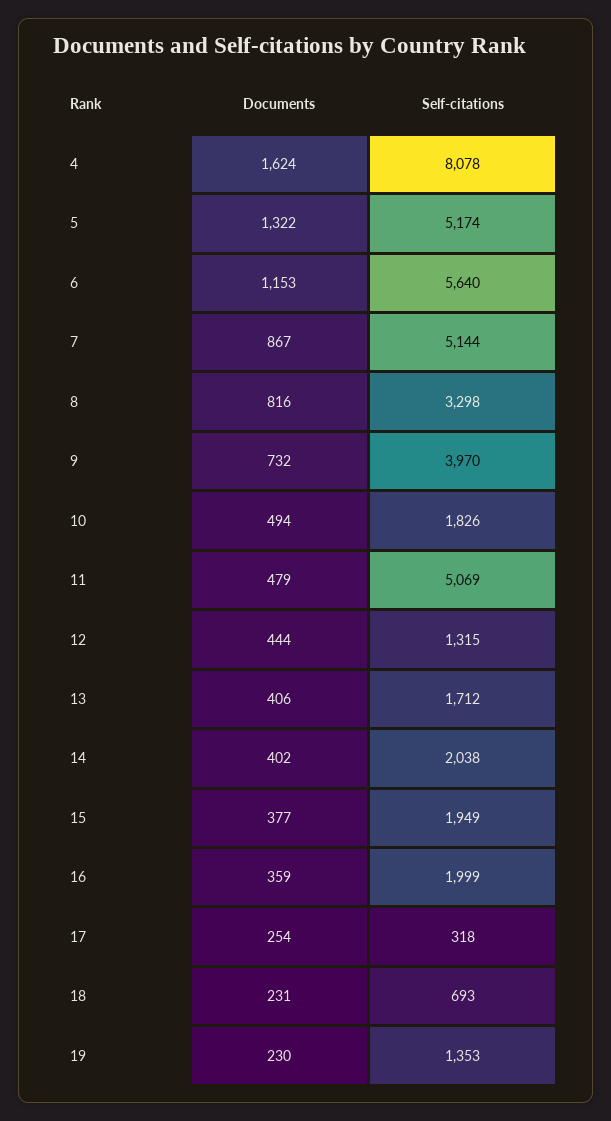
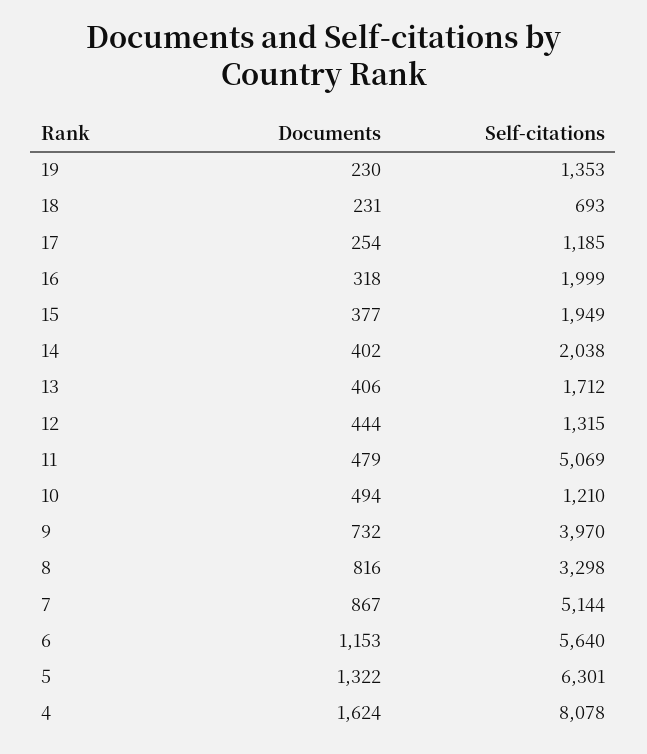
  {
    "Documents": {
      "4": 1624,
      "5": 1322,
      "6": 1153,
      "7": 867,
      "8": 816,
      "9": 732,
      "10": 494,
      "11": 479,
      "12": 444,
      "13": 406,
      "14": 402,
      "15": 377,
-     "16": 359,
+     "16": 318,
      "17": 254,
      "18": 231,
      "19": 230
    },
    "Self-citations": {
      "4": 8078,
-     "5": 5174,
+     "5": 6301,
      "6": 5640,
      "7": 5144,
      "8": 3298,
      "9": 3970,
-     "10": 1826,
+     "10": 1210,
      "11": 5069,
      "12": 1315,
      "13": 1712,
      "14": 2038,
      "15": 1949,
      "16": 1999,
-     "17": 318,
+     "17": 1185,
      "18": 693,
      "19": 1353
    }
  }

